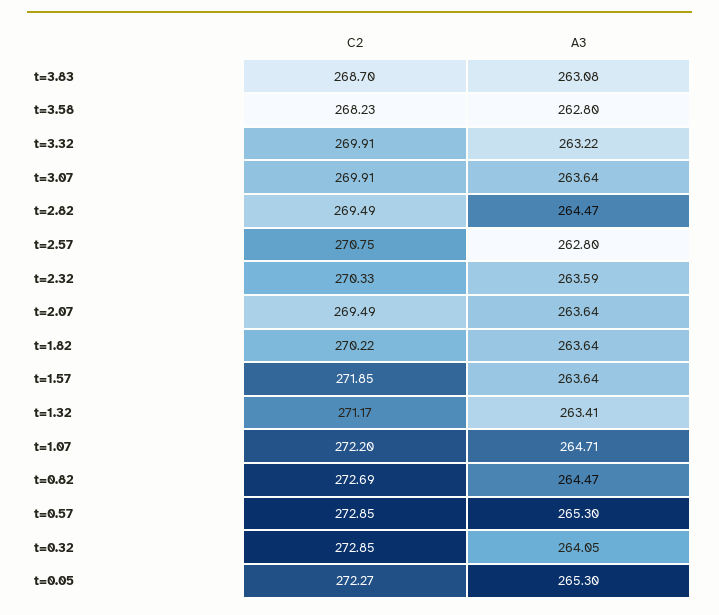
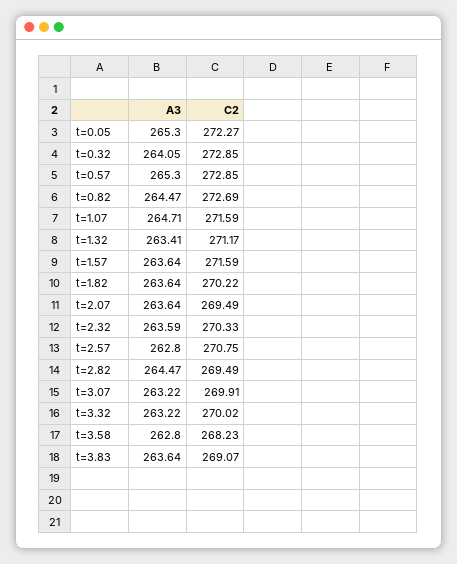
  {
    "C2": {
-     "t=3.83": 268.7,
+     "t=3.83": 269.07,
      "t=3.58": 268.23,
-     "t=3.32": 269.91,
+     "t=3.32": 270.02,
      "t=3.07": 269.91,
      "t=2.82": 269.49,
      "t=2.57": 270.75,
      "t=2.32": 270.33,
      "t=2.07": 269.49,
      "t=1.82": 270.22,
-     "t=1.57": 271.85,
+     "t=1.57": 271.59,
      "t=1.32": 271.17,
-     "t=1.07": 272.2,
+     "t=1.07": 271.59,
      "t=0.82": 272.69,
      "t=0.57": 272.85,
      "t=0.32": 272.85,
      "t=0.05": 272.27
    },
    "A3": {
-     "t=3.83": 263.08,
+     "t=3.83": 263.64,
      "t=3.58": 262.8,
      "t=3.32": 263.22,
-     "t=3.07": 263.64,
+     "t=3.07": 263.22,
      "t=2.82": 264.47,
      "t=2.57": 262.8,
      "t=2.32": 263.59,
      "t=2.07": 263.64,
      "t=1.82": 263.64,
      "t=1.57": 263.64,
      "t=1.32": 263.41,
      "t=1.07": 264.71,
      "t=0.82": 264.47,
      "t=0.57": 265.3,
      "t=0.32": 264.05,
      "t=0.05": 265.3
    }
  }

